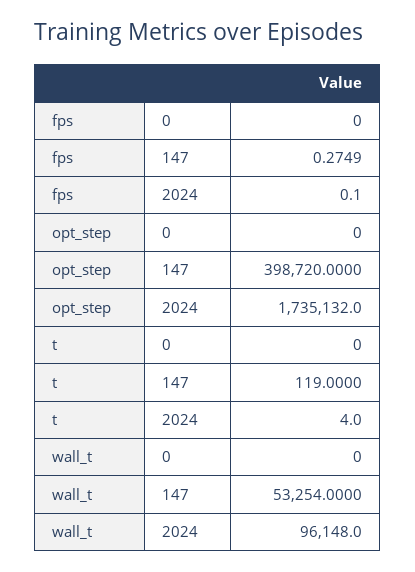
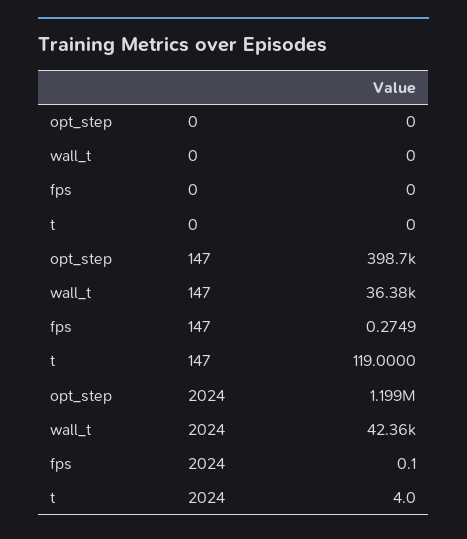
  {
    "fps": {
      "0": 0,
      "147": 0.2749,
      "2024": 0.1
    },
    "opt_step": {
      "0": 0,
      "147": 398720,
-     "2024": 1735132
+     "2024": 1199000
    },
    "t": {
      "0": 0,
      "147": 119,
      "2024": 4
    },
    "wall_t": {
      "0": 0,
-     "147": 53254,
+     "147": 36380,
-     "2024": 96148
+     "2024": 42360
    }
  }

